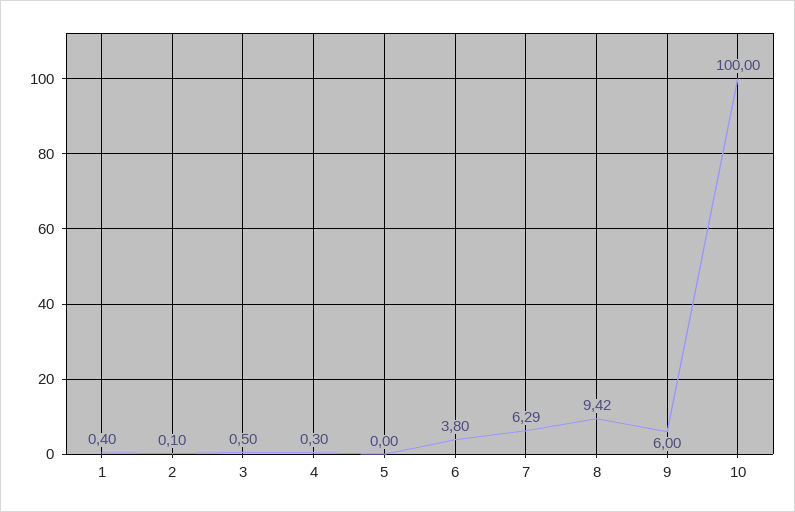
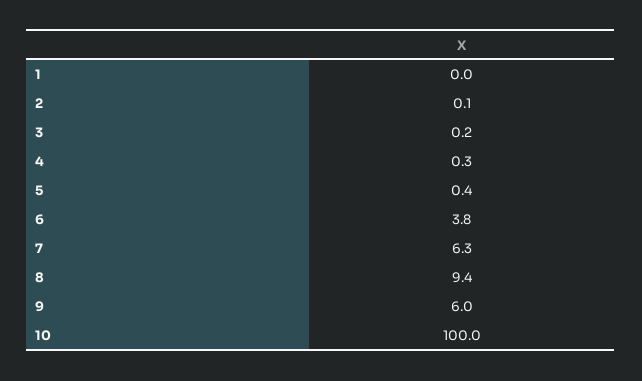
  {
-   "1": 0.4,
+   "1": 0,
    "2": 0.1,
-   "3": 0.5,
+   "3": 0.2,
    "4": 0.3,
-   "5": 0,
+   "5": 0.4,
    "6": 3.8,
    "7": 6.29,
    "8": 9.42,
    "9": 6,
    "10": 100
  }

